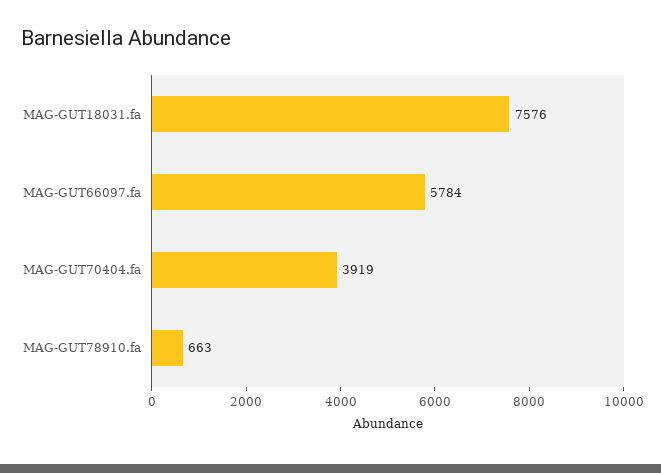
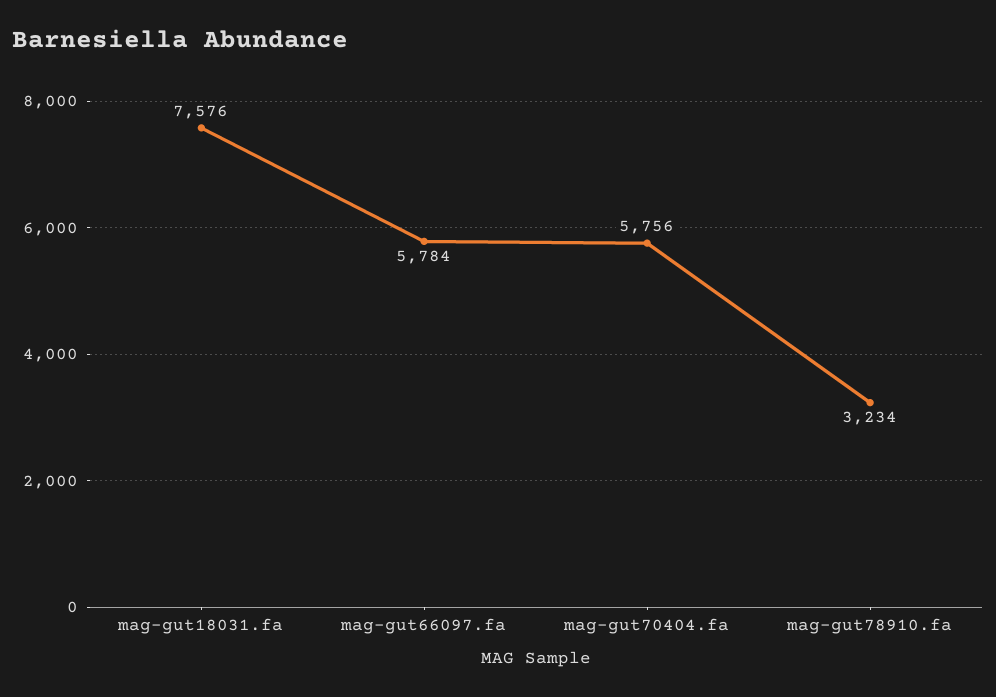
  {
    "MAG-GUT18031.fa": 7576,
    "MAG-GUT66097.fa": 5784,
-   "MAG-GUT70404.fa": 3919,
+   "MAG-GUT70404.fa": 5756,
-   "MAG-GUT78910.fa": 663
+   "MAG-GUT78910.fa": 3234
  }

